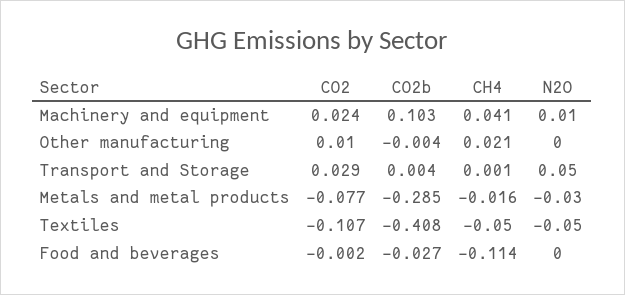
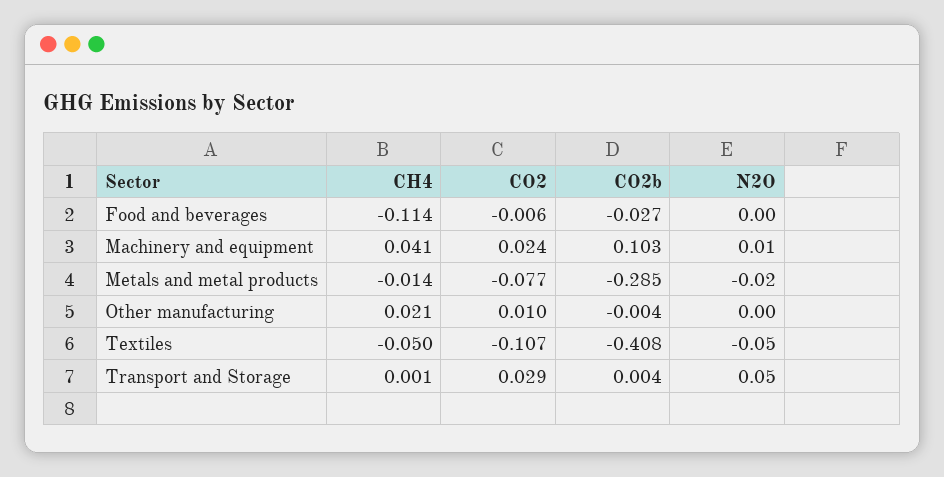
  {
    "CO2": {
      "Machinery and equipment": 0.024,
      "Other manufacturing": 0.01,
      "Transport and Storage": 0.029,
      "Metals and metal products": -0.077,
      "Textiles": -0.107,
-     "Food and beverages": -0.002
+     "Food and beverages": -0.006
    },
    "CO2b": {
      "Machinery and equipment": 0.103,
      "Other manufacturing": -0.004,
      "Transport and Storage": 0.004,
      "Metals and metal products": -0.285,
      "Textiles": -0.408,
      "Food and beverages": -0.027
    },
    "CH4": {
      "Machinery and equipment": 0.041,
      "Other manufacturing": 0.021,
      "Transport and Storage": 0.001,
-     "Metals and metal products": -0.016,
+     "Metals and metal products": -0.014,
      "Textiles": -0.05,
      "Food and beverages": -0.114
    },
    "N2O": {
      "Machinery and equipment": 0.01,
      "Other manufacturing": 0,
      "Transport and Storage": 0.05,
-     "Metals and metal products": -0.03,
+     "Metals and metal products": -0.02,
      "Textiles": -0.05,
      "Food and beverages": 0
    }
  }

